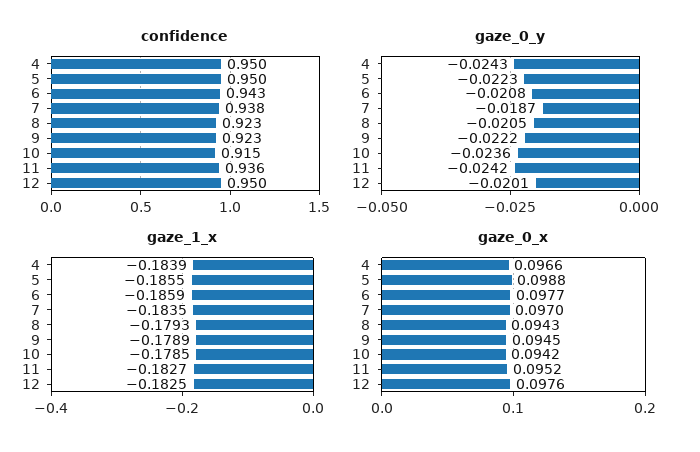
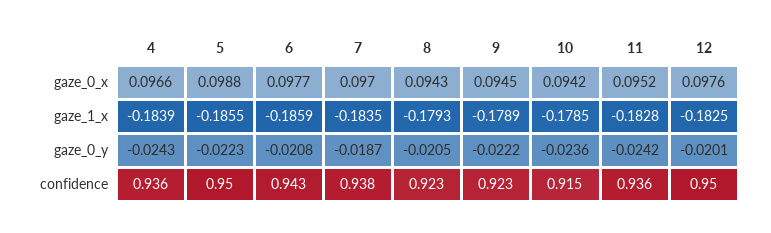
  {
    "confidence": {
-     "4": 0.95,
+     "4": 0.936,
      "5": 0.95,
      "6": 0.943,
      "7": 0.938,
      "8": 0.923,
      "9": 0.923,
      "10": 0.915,
      "11": 0.936,
      "12": 0.95
    },
    "gaze_0_y": {
      "4": -0.0243,
      "5": -0.0223,
      "6": -0.0208,
      "7": -0.0187,
      "8": -0.0205,
      "9": -0.0222,
      "10": -0.0236,
      "11": -0.0242,
      "12": -0.0201
    },
    "gaze_1_x": {
      "4": -0.1839,
      "5": -0.1855,
      "6": -0.1859,
      "7": -0.1835,
      "8": -0.1793,
      "9": -0.1789,
      "10": -0.1785,
-     "11": -0.1827,
+     "11": -0.1828,
      "12": -0.1825
    },
    "gaze_0_x": {
      "4": 0.0966,
      "5": 0.0988,
      "6": 0.0977,
      "7": 0.097,
      "8": 0.0943,
      "9": 0.0945,
      "10": 0.0942,
      "11": 0.0952,
      "12": 0.0976
    }
  }

